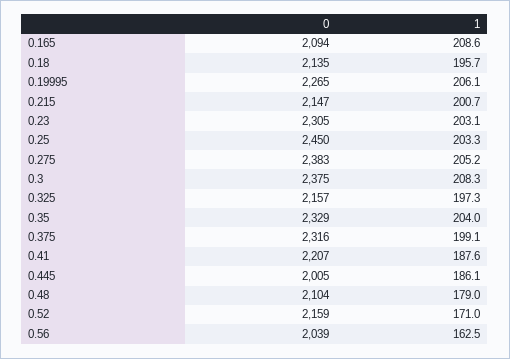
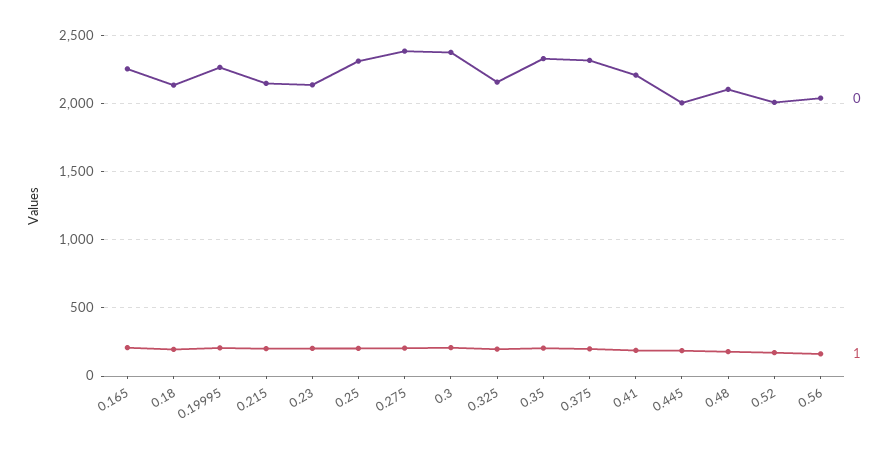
  {
    "0": {
-     "0.165": 2094,
+     "0.165": 2250,
      "0.18": 2135,
      "0.19995": 2265,
      "0.215": 2147,
-     "0.23": 2305,
+     "0.23": 2150,
-     "0.25": 2450,
+     "0.25": 2300,
      "0.275": 2383,
      "0.3": 2375,
      "0.325": 2157,
      "0.35": 2329,
      "0.375": 2316,
      "0.41": 2207,
      "0.445": 2005,
      "0.48": 2104,
-     "0.52": 2159,
+     "0.52": 2000,
      "0.56": 2039
    },
    "1": {
      "0.165": 208.6,
      "0.18": 195.7,
      "0.19995": 206.1,
      "0.215": 200.7,
      "0.23": 203.1,
      "0.25": 203.3,
      "0.275": 205.2,
      "0.3": 208.3,
      "0.325": 197.3,
      "0.35": 204,
      "0.375": 199.1,
      "0.41": 187.6,
      "0.445": 186.1,
      "0.48": 179,
      "0.52": 171,
      "0.56": 162.5
    }
  }

